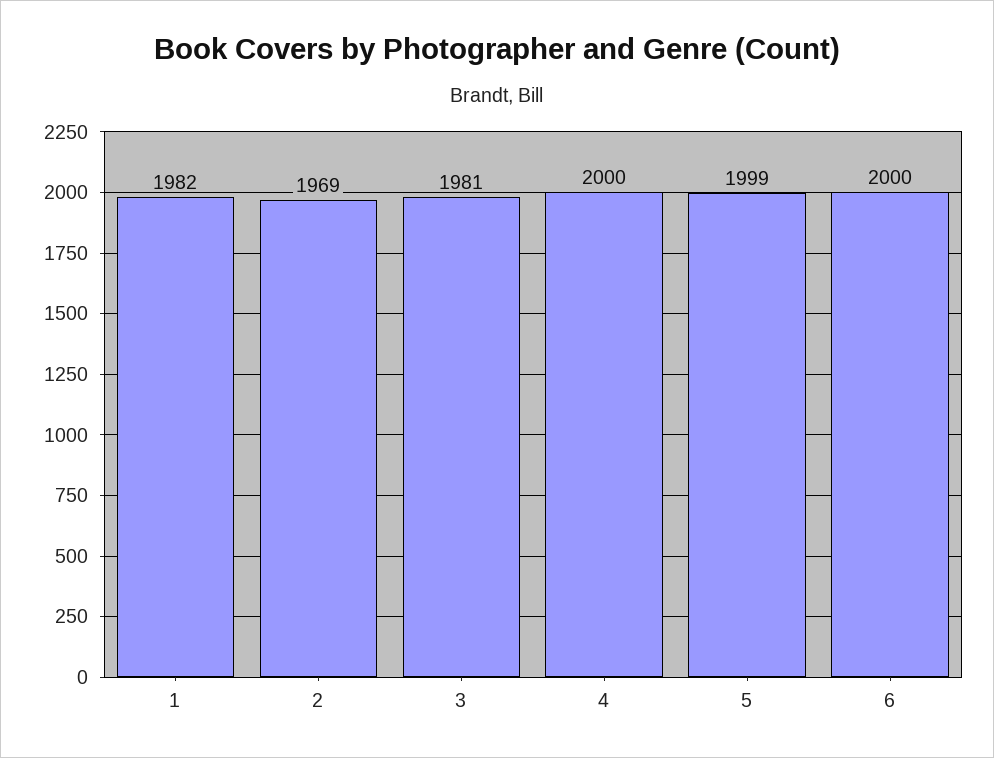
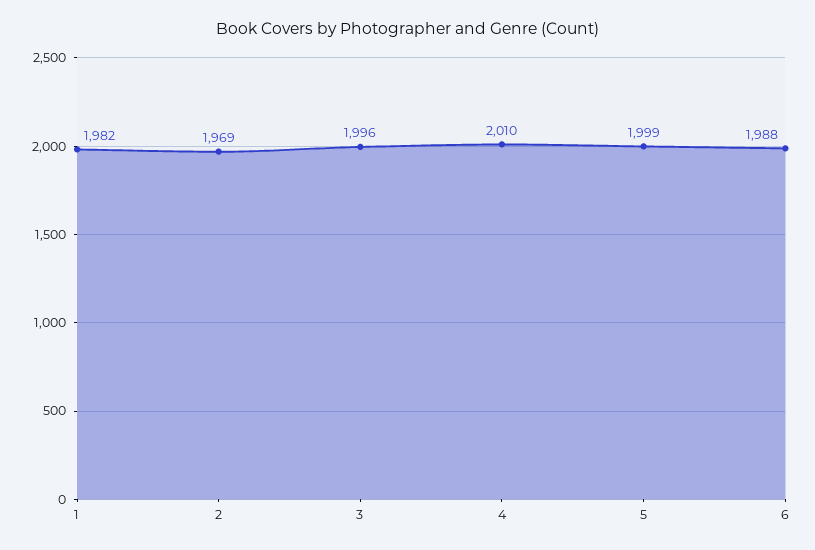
  {
    "1": 1982,
    "2": 1969,
-   "3": 1981,
+   "3": 1996,
-   "4": 2000,
+   "4": 2010,
    "5": 1999,
-   "6": 2000
+   "6": 1988
  }

